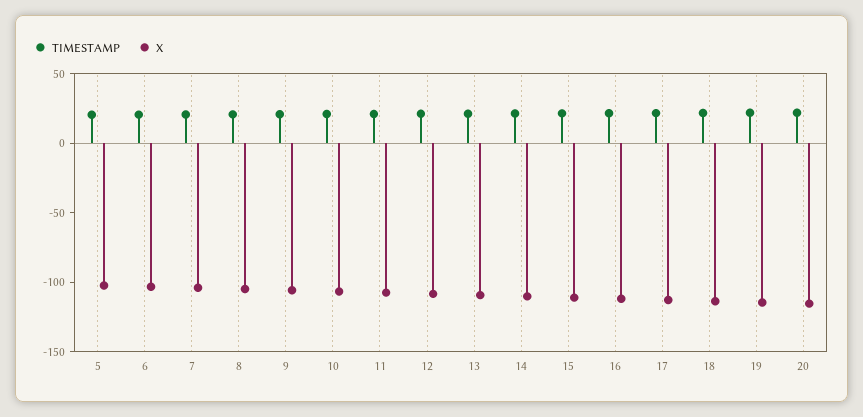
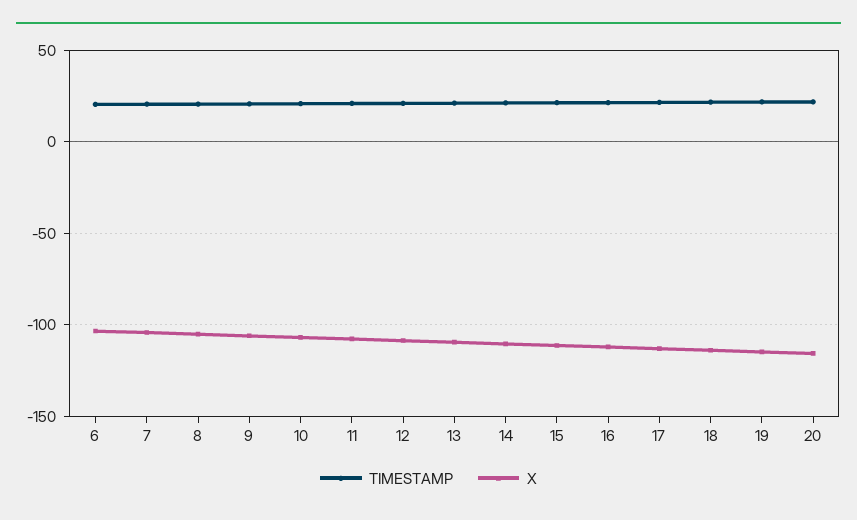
  {
    "TIMESTAMP": {
-     "5": 20,
      "6": 20,
      "7": 20,
      "8": 20,
      "9": 20,
      "10": 20,
      "11": 20,
      "12": 20,
      "13": 20,
      "14": 20,
      "15": 20,
      "16": 20,
      "17": 20,
      "18": 20,
      "19": 20,
      "20": 20
    },
    "X": {
-     "5": -100,
      "6": -105,
      "7": -105,
      "8": -105,
      "9": -105,
      "10": -105,
      "11": -110,
      "12": -110,
      "13": -110,
      "14": -110,
      "15": -110,
      "16": -110,
      "17": -115,
      "18": -115,
      "19": -115,
      "20": -115
    }
  }

